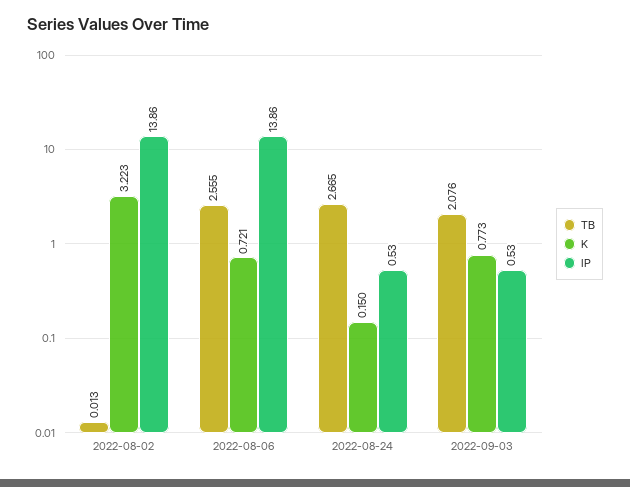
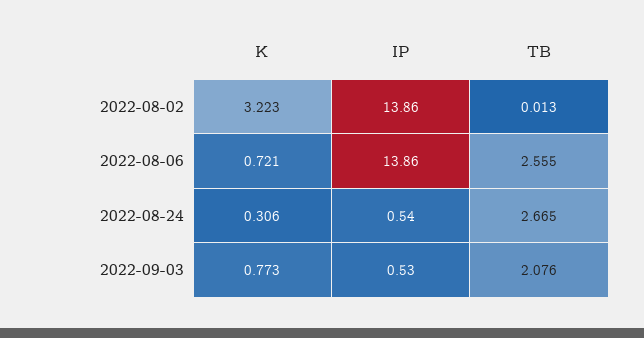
  {
    "TB": {
      "2022-08-02": 0.013,
      "2022-08-06": 2.555,
      "2022-08-24": 2.665,
      "2022-09-03": 2.076
    },
    "K": {
      "2022-08-02": 3.223,
      "2022-08-06": 0.721,
-     "2022-08-24": 0.15,
+     "2022-08-24": 0.306,
      "2022-09-03": 0.773
    },
    "IP": {
      "2022-08-02": 13.86,
      "2022-08-06": 13.86,
-     "2022-08-24": 0.53,
+     "2022-08-24": 0.54,
      "2022-09-03": 0.53
    }
  }

